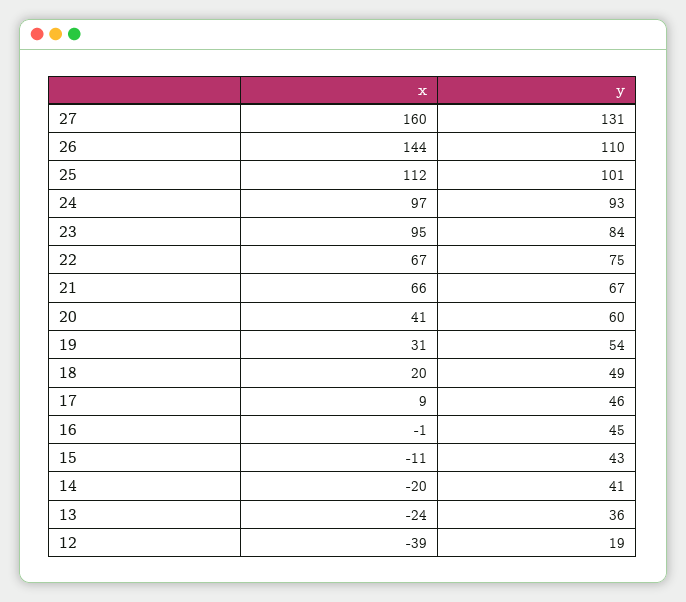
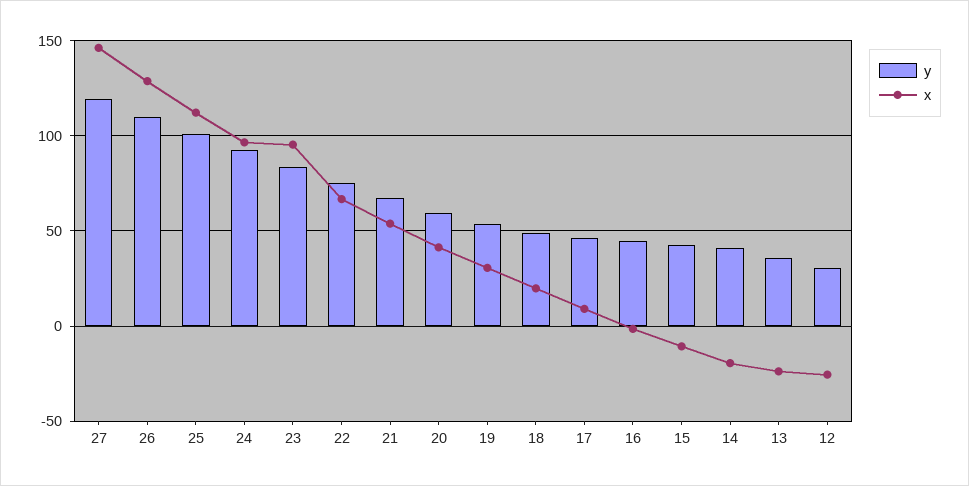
  {
    "x": {
-     "27": 160,
+     "27": 145,
-     "26": 144,
+     "26": 130,
      "25": 112,
      "24": 97,
      "23": 95,
      "22": 67,
-     "21": 66,
+     "21": 55,
      "20": 41,
      "19": 31,
      "18": 20,
      "17": 9,
      "16": -1,
      "15": -11,
      "14": -20,
      "13": -24,
-     "12": -39
+     "12": -25
    },
    "y": {
-     "27": 131,
+     "27": 120,
      "26": 110,
      "25": 101,
      "24": 93,
      "23": 84,
      "22": 75,
      "21": 67,
      "20": 60,
      "19": 54,
      "18": 49,
      "17": 46,
      "16": 45,
      "15": 43,
      "14": 41,
      "13": 36,
-     "12": 19
+     "12": 30
    }
  }

